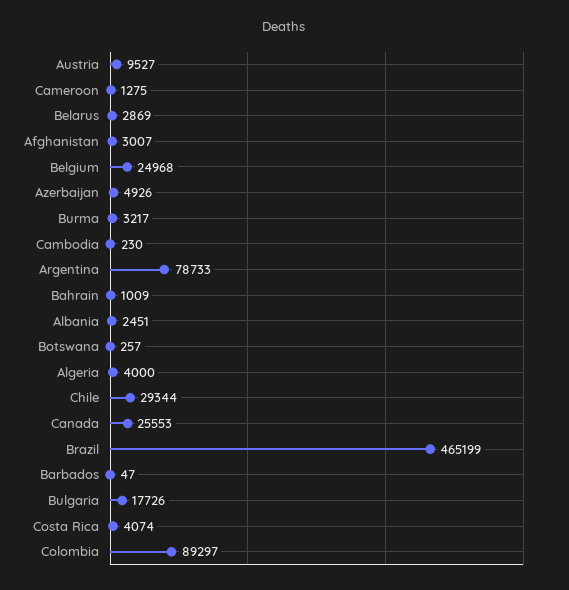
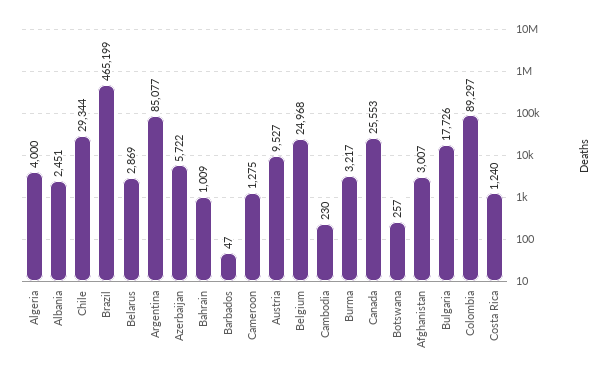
  {
    "Austria": 9527,
    "Cameroon": 1275,
    "Belarus": 2869,
    "Afghanistan": 3007,
    "Belgium": 24968,
-   "Azerbaijan": 4926,
+   "Azerbaijan": 5722,
    "Burma": 3217,
    "Cambodia": 230,
-   "Argentina": 78733,
+   "Argentina": 85077,
    "Bahrain": 1009,
    "Albania": 2451,
    "Botswana": 257,
    "Algeria": 4000,
    "Chile": 29344,
    "Canada": 25553,
    "Brazil": 465199,
    "Barbados": 47,
    "Bulgaria": 17726,
-   "Costa Rica": 4074,
+   "Costa Rica": 1240,
    "Colombia": 89297
  }

